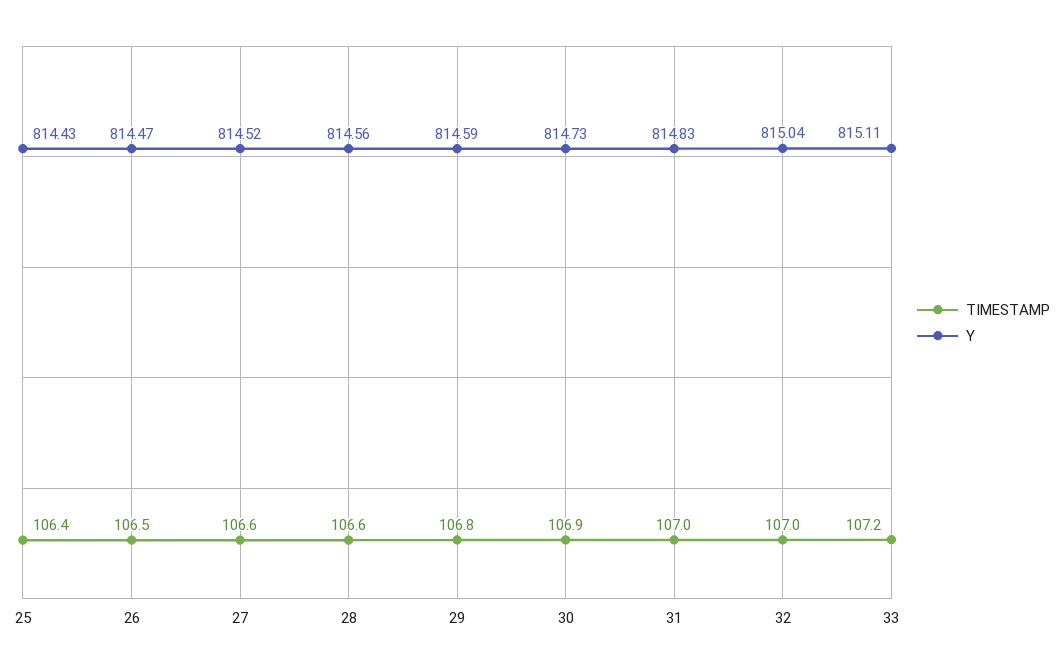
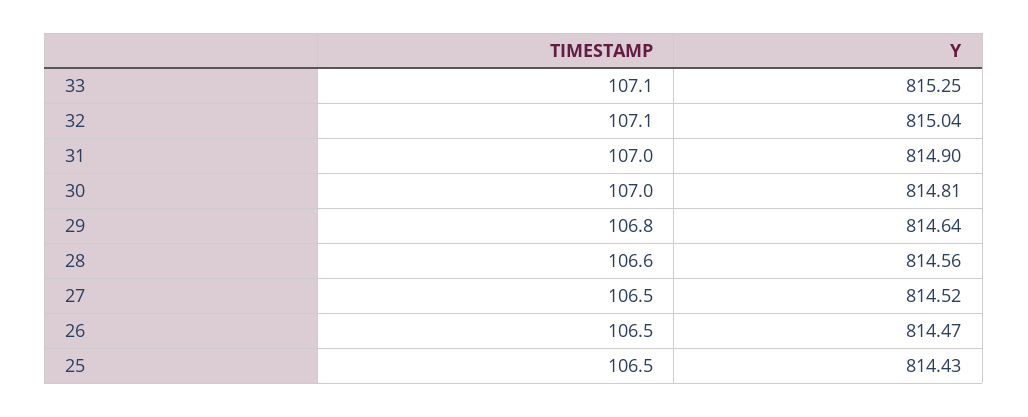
  {
    "TIMESTAMP": {
-     "25": 106.4,
+     "25": 106.5,
      "26": 106.5,
-     "27": 106.6,
+     "27": 106.5,
      "28": 106.6,
      "29": 106.8,
-     "30": 106.9,
+     "30": 107,
      "31": 107,
-     "32": 107,
+     "32": 107.1,
-     "33": 107.2
+     "33": 107.1
    },
    "Y": {
      "25": 814.43,
      "26": 814.47,
      "27": 814.52,
      "28": 814.56,
-     "29": 814.59,
+     "29": 814.64,
-     "30": 814.73,
+     "30": 814.81,
-     "31": 814.83,
+     "31": 814.9,
      "32": 815.04,
-     "33": 815.11
+     "33": 815.25
    }
  }

